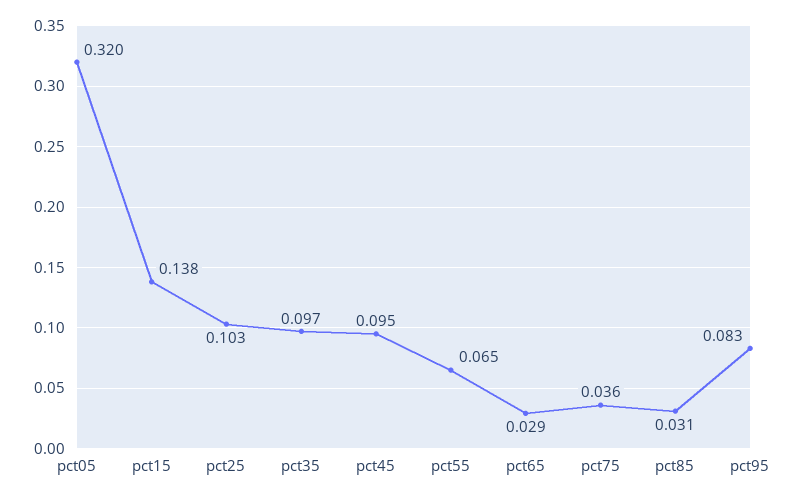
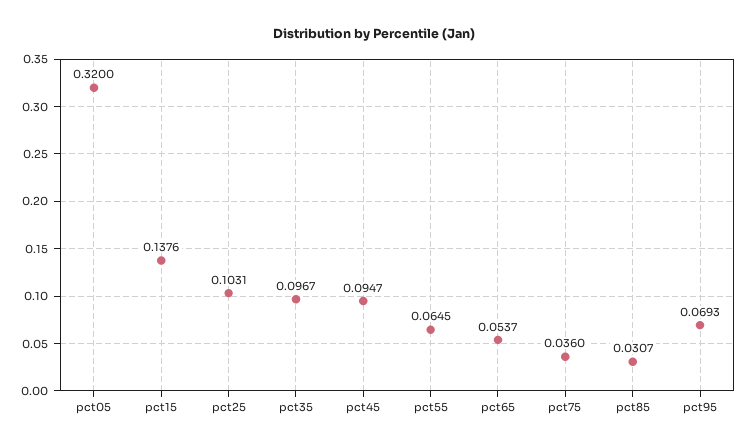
  {
    "pct05": 0.32,
    "pct15": 0.1376,
    "pct25": 0.1031,
    "pct35": 0.0967,
    "pct45": 0.0947,
    "pct55": 0.0645,
-   "pct65": 0.029,
+   "pct65": 0.0537,
    "pct75": 0.036,
    "pct85": 0.0307,
-   "pct95": 0.083
+   "pct95": 0.0693
  }

